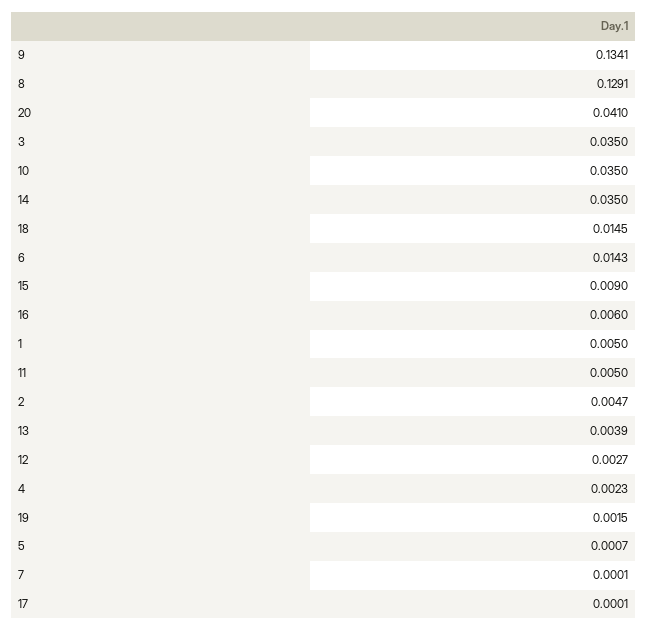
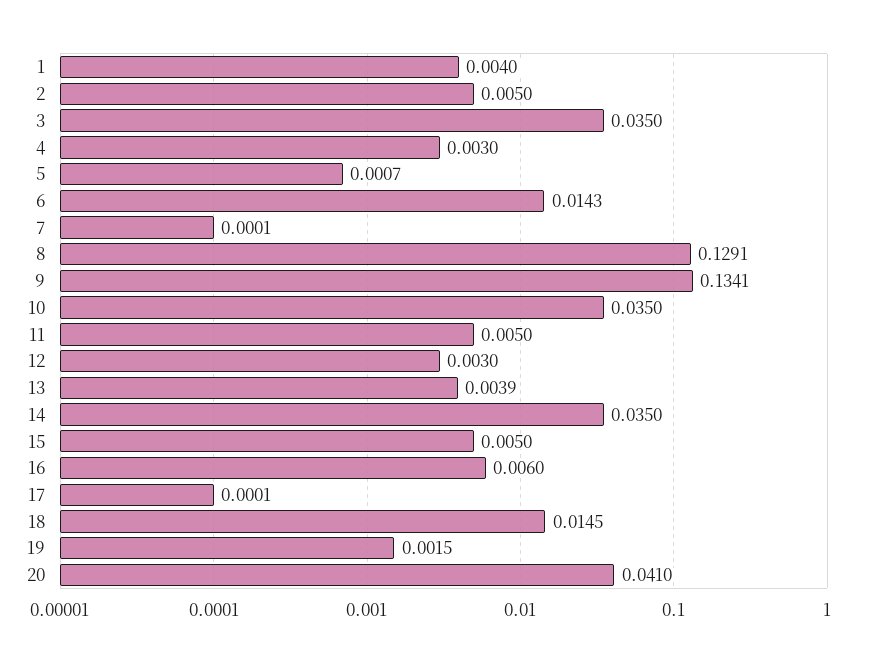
  {
    "9": 0.1341,
    "8": 0.1291,
    "20": 0.041,
    "3": 0.035,
    "10": 0.035,
    "14": 0.035,
    "18": 0.0145,
    "6": 0.0143,
-   "15": 0.009,
+   "15": 0.005,
    "16": 0.006,
-   "1": 0.005,
+   "1": 0.004,
    "11": 0.005,
-   "2": 0.0047,
+   "2": 0.005,
    "13": 0.0039,
-   "12": 0.0027,
+   "12": 0.003,
-   "4": 0.0023,
+   "4": 0.003,
    "19": 0.0015,
    "5": 0.0007,
    "7": 0.0001,
    "17": 0.0001
  }

